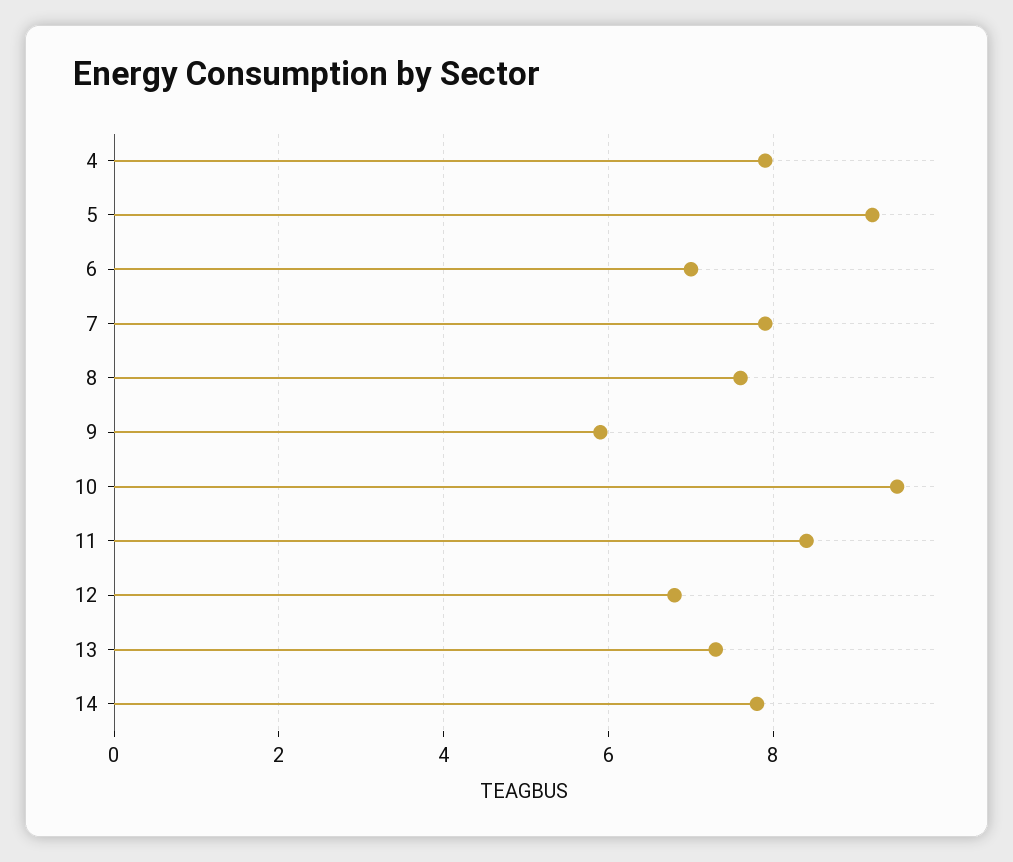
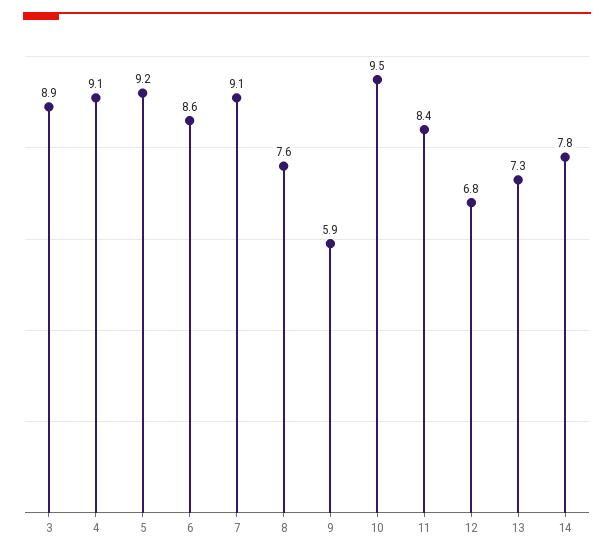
  {
-   "4": 8,
+   "4": 9.1,
    "5": 9.2,
-   "6": 7,
+   "6": 8.6,
-   "7": 8,
+   "7": 9.1,
    "8": 7.6,
    "9": 5.9,
    "10": 9.5,
    "11": 8.4,
    "12": 6.8,
    "13": 7.3,
-   "14": 7.8
+   "14": 7.8,
+   "3": 8.9
  }

